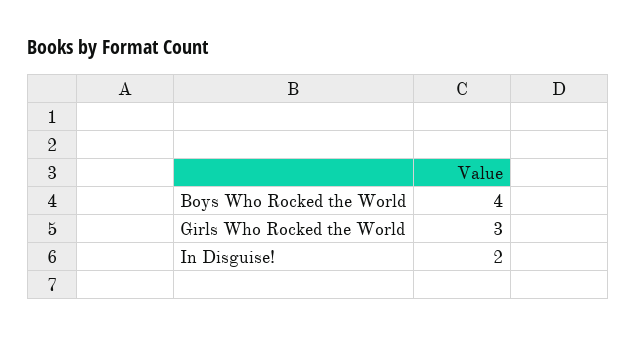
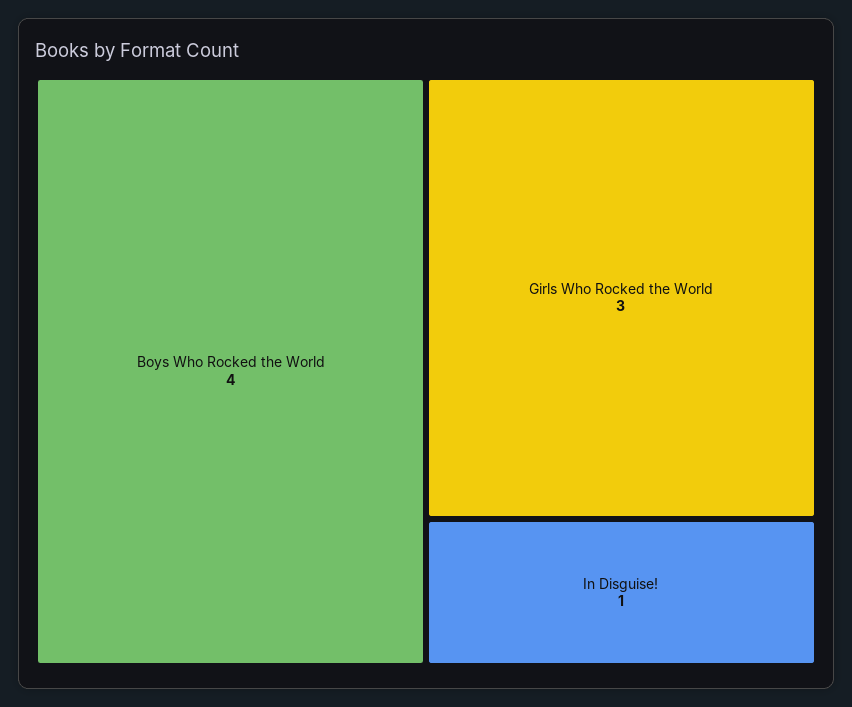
  {
    "Boys Who Rocked the World": 4,
    "Girls Who Rocked the World": 3,
-   "In Disguise!": 2
+   "In Disguise!": 1
  }

